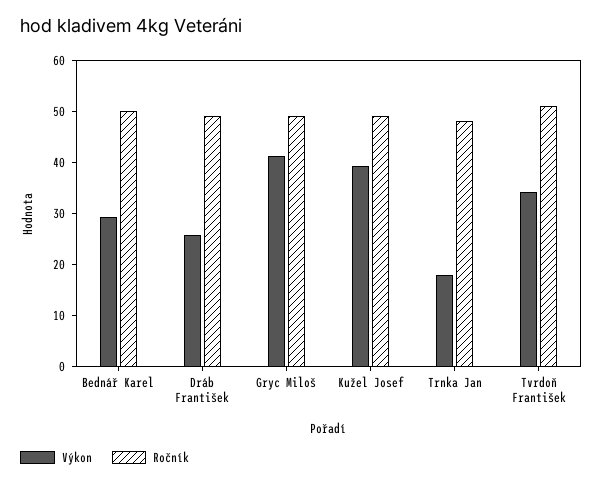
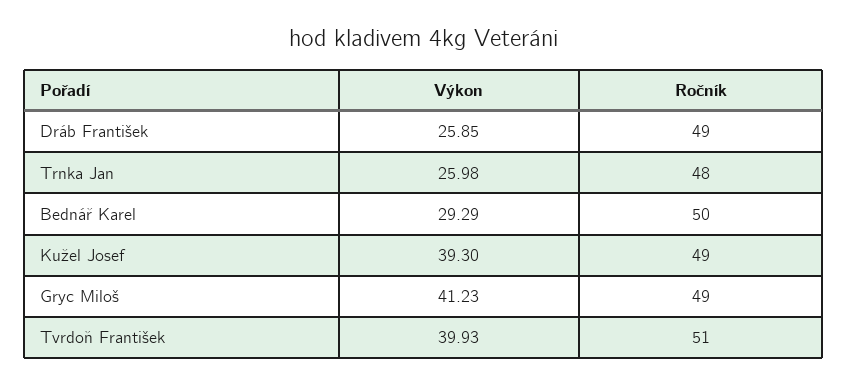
  {
    "Výkon": {
      "Bednář Karel": 29.29,
      "Dráb František": 25.85,
      "Gryc Miloš": 41.23,
      "Kužel Josef": 39.3,
-     "Trnka Jan": 18,
+     "Trnka Jan": 25.98,
-     "Tvrdoň František": 34
+     "Tvrdoň František": 39.93
    },
    "Ročník": {
      "Bednář Karel": 50,
      "Dráb František": 49,
      "Gryc Miloš": 49,
      "Kužel Josef": 49,
      "Trnka Jan": 48,
      "Tvrdoň František": 51
    }
  }

